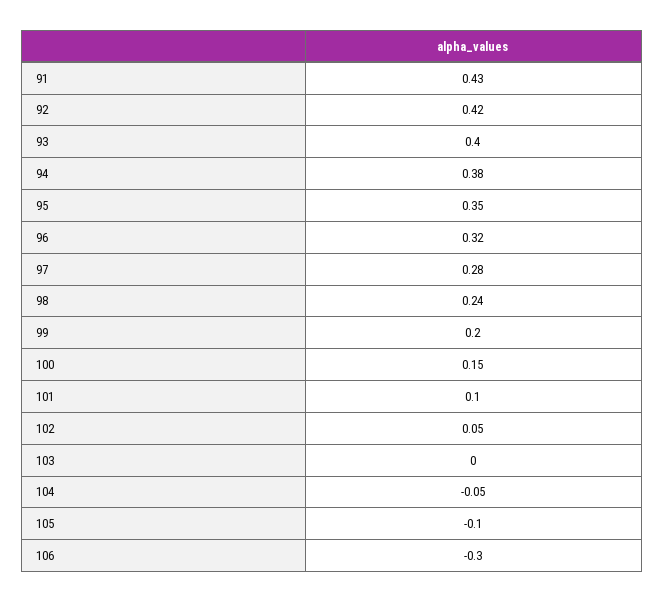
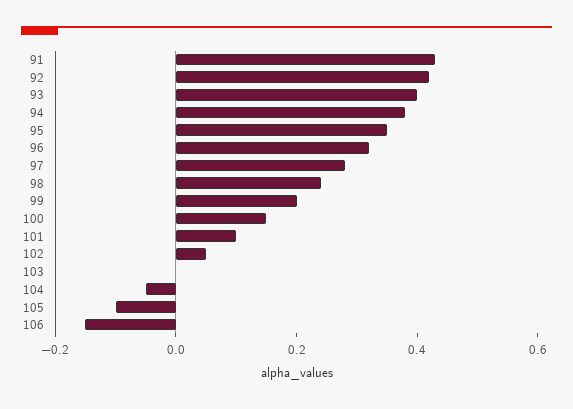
  {
    "91": 0.43,
    "92": 0.42,
    "93": 0.4,
    "94": 0.38,
    "95": 0.35,
    "96": 0.32,
    "97": 0.28,
    "98": 0.24,
    "99": 0.2,
    "100": 0.15,
    "101": 0.1,
    "102": 0.05,
    "103": 0,
    "104": -0.05,
    "105": -0.1,
-   "106": -0.3
+   "106": -0.15
  }

